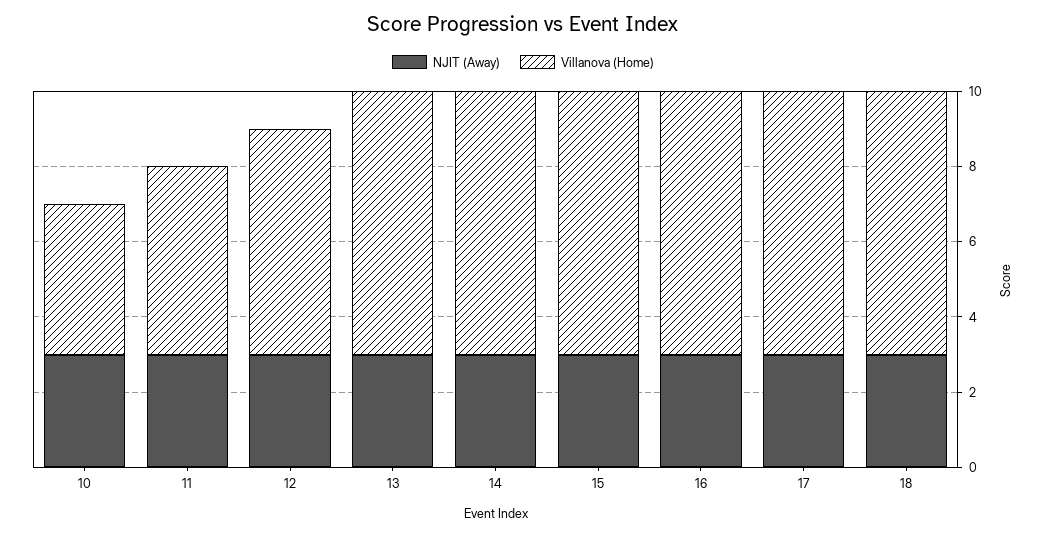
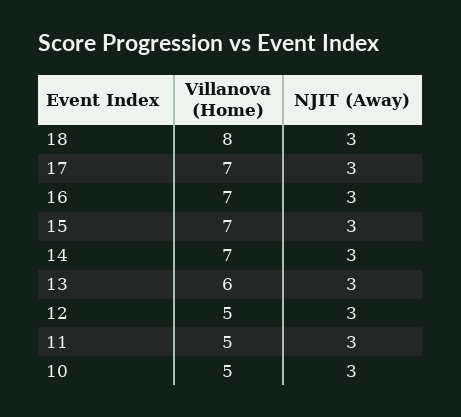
  {
    "NJIT (Away)": {
      "10": 3,
      "11": 3,
      "12": 3,
      "13": 3,
      "14": 3,
      "15": 3,
      "16": 3,
      "17": 3,
      "18": 3
    },
    "Villanova (Home)": {
-     "10": 4,
+     "10": 5,
      "11": 5,
-     "12": 6,
+     "12": 5,
-     "13": 7,
+     "13": 6,
      "14": 7,
      "15": 7,
      "16": 7,
      "17": 7,
-     "18": 7
+     "18": 8
    }
  }

